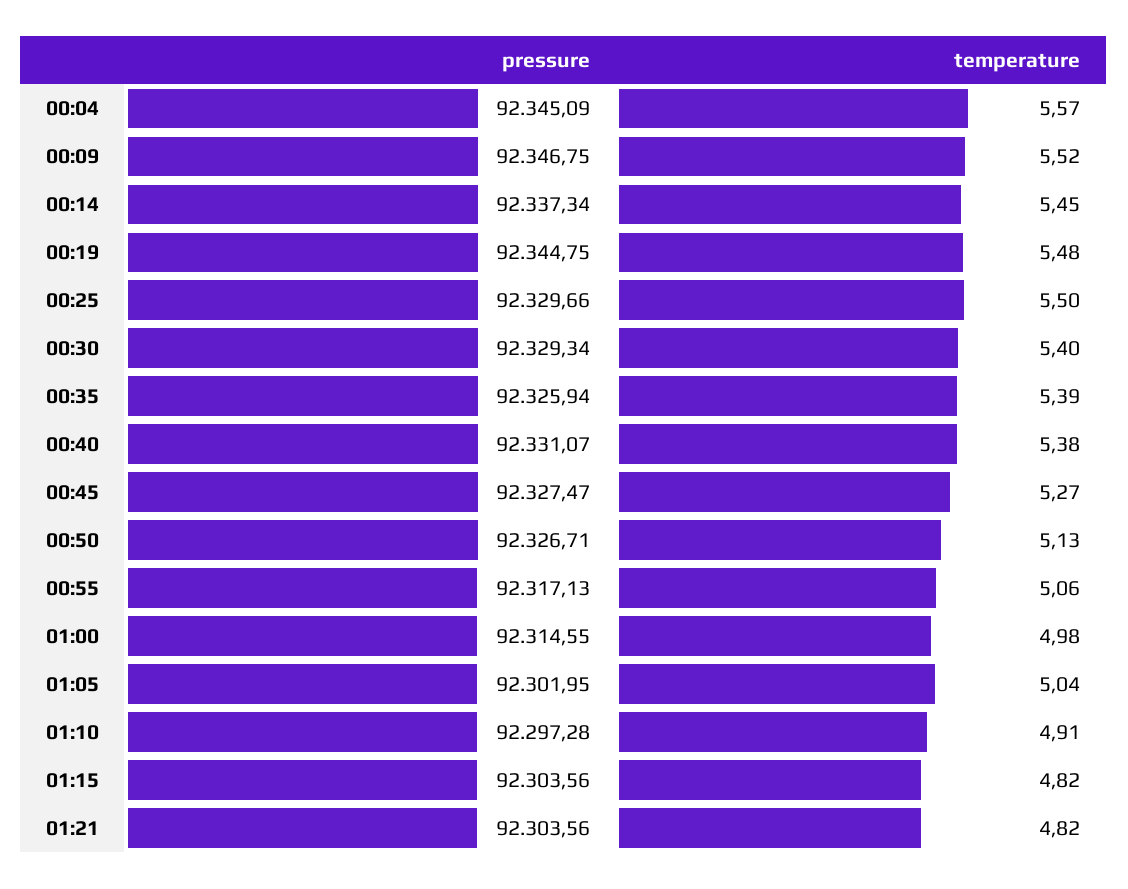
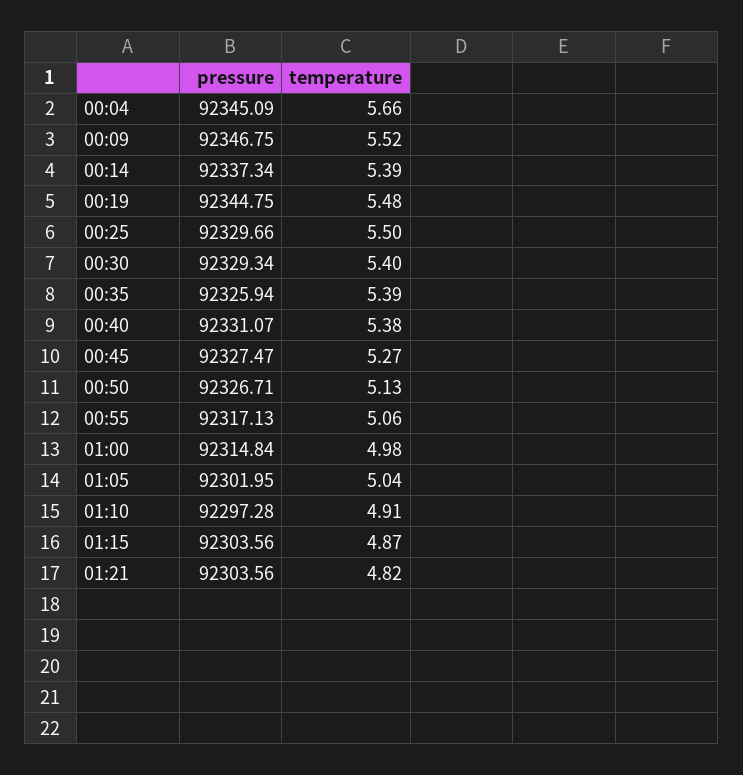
  {
    "pressure": {
      "00:04": 92345.09,
      "00:09": 92346.75,
      "00:14": 92337.34,
      "00:19": 92344.75,
      "00:25": 92329.66,
      "00:30": 92329.34,
      "00:35": 92325.94,
      "00:40": 92331.07,
      "00:45": 92327.47,
      "00:50": 92326.71,
      "00:55": 92317.13,
-     "01:00": 92314.55,
+     "01:00": 92314.84,
      "01:05": 92301.95,
      "01:10": 92297.28,
      "01:15": 92303.56,
      "01:21": 92303.56
    },
    "temperature": {
-     "00:04": 5.57,
+     "00:04": 5.66,
      "00:09": 5.52,
-     "00:14": 5.45,
+     "00:14": 5.39,
      "00:19": 5.48,
      "00:25": 5.5,
      "00:30": 5.4,
      "00:35": 5.39,
      "00:40": 5.38,
      "00:45": 5.27,
      "00:50": 5.13,
      "00:55": 5.06,
      "01:00": 4.98,
      "01:05": 5.04,
      "01:10": 4.91,
-     "01:15": 4.82,
+     "01:15": 4.87,
      "01:21": 4.82
    }
  }

